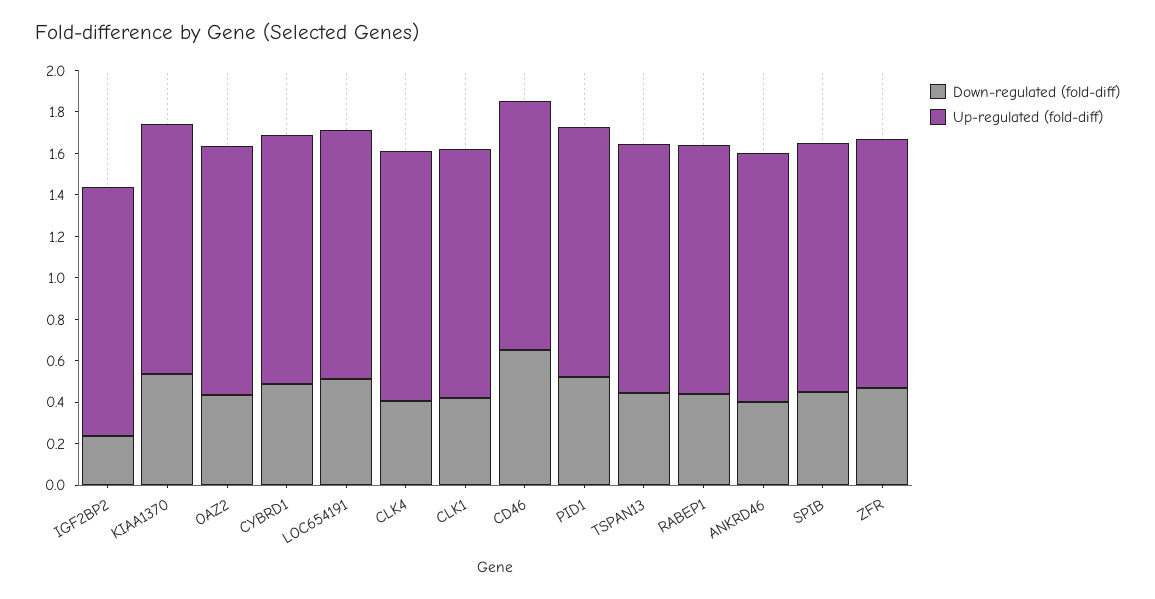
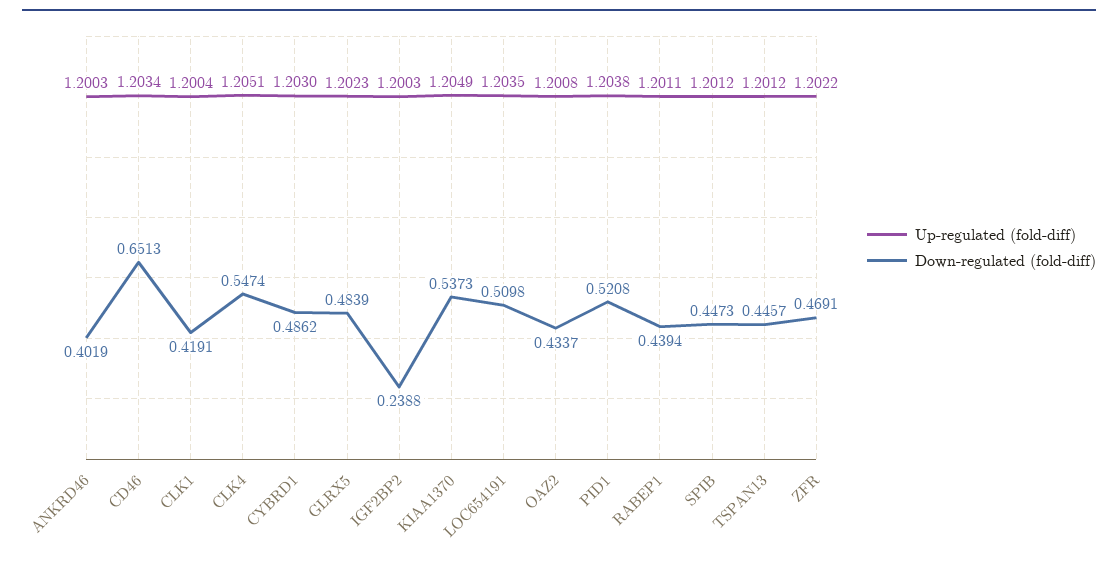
  {
    "Down-regulated (fold-diff)": {
      "IGF2BP2": 0.2388,
      "KIAA1370": 0.5373,
      "OAZ2": 0.4337,
      "CYBRD1": 0.4862,
      "LOC654191": 0.5098,
-     "CLK4": 0.4,
+     "CLK4": 0.5474,
      "CLK1": 0.4191,
      "CD46": 0.6513,
      "PID1": 0.5208,
      "TSPAN13": 0.4457,
      "RABEP1": 0.4394,
      "ANKRD46": 0.4019,
      "SPIB": 0.4473,
-     "ZFR": 0.4691
+     "ZFR": 0.4691,
+     "GLRX5": 0.4839
    },
    "Up-regulated (fold-diff)": {
      "IGF2BP2": 1.2003,
      "KIAA1370": 1.2049,
      "OAZ2": 1.2008,
      "CYBRD1": 1.203,
      "LOC654191": 1.2035,
      "CLK4": 1.2051,
      "CLK1": 1.2004,
      "CD46": 1.2034,
      "PID1": 1.2038,
      "TSPAN13": 1.2012,
      "RABEP1": 1.2011,
      "ANKRD46": 1.2003,
      "SPIB": 1.2012,
-     "ZFR": 1.2022
+     "ZFR": 1.2022,
+     "GLRX5": 1.2023
    }
  }

